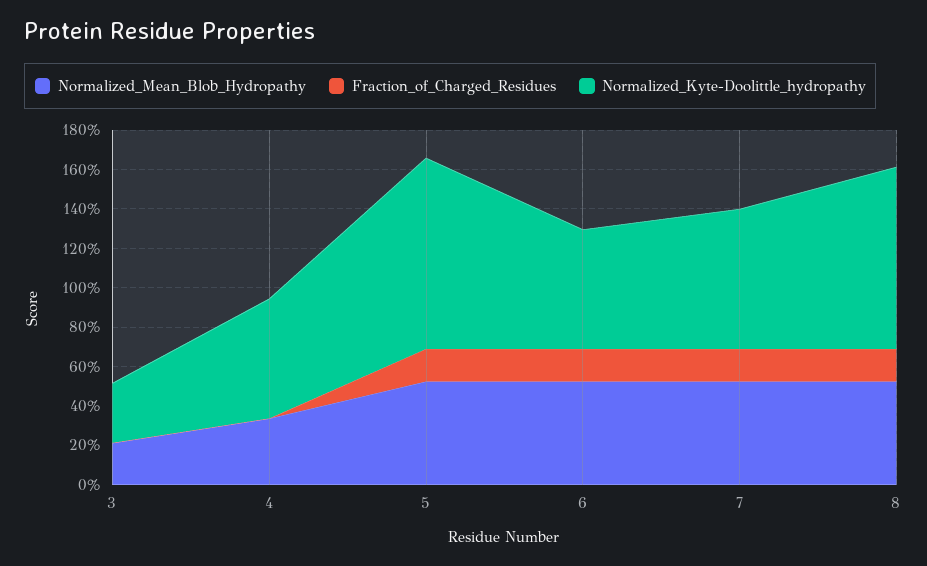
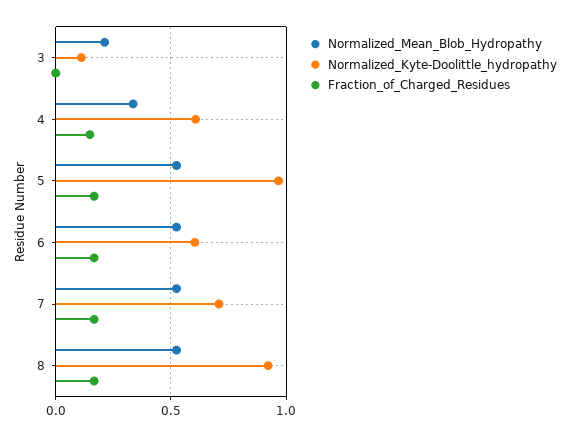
  {
    "Normalized_Mean_Blob_Hydropathy": {
      "3": 0.2,
      "4": 0.35,
      "5": 0.5,
      "6": 0.5,
      "7": 0.5,
      "8": 0.5
    },
    "Fraction_of_Charged_Residues": {
      "3": 0,
-     "4": 0,
+     "4": 0.15,
      "5": 0.15,
      "6": 0.15,
      "7": 0.15,
      "8": 0.15
    },
    "Normalized_Kyte-Doolittle_hydropathy": {
-     "3": 0.3,
+     "3": 0.1,
      "4": 0.6,
      "5": 0.95,
      "6": 0.6,
      "7": 0.7,
      "8": 0.9
    }
  }

